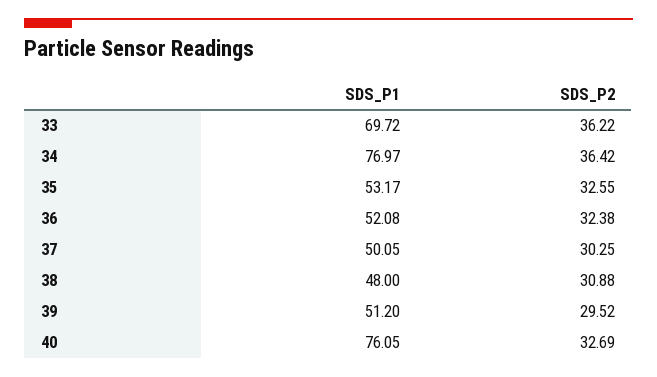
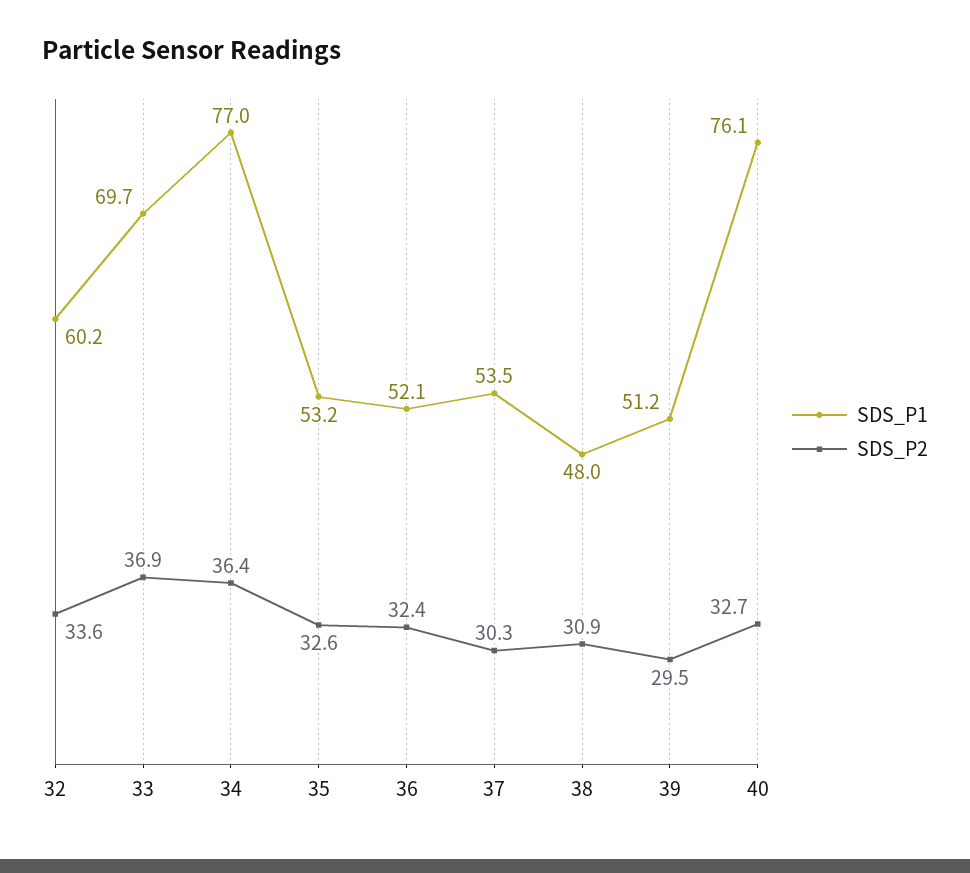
  {
    "SDS_P1": {
      "33": 69.72,
      "34": 76.97,
      "35": 53.17,
      "36": 52.08,
-     "37": 50.05,
+     "37": 53.5,
      "38": 48,
      "39": 51.2,
-     "40": 76.05
+     "40": 76.05,
+     "32": 60.2
    },
    "SDS_P2": {
-     "33": 36.22,
+     "33": 36.9,
      "34": 36.42,
      "35": 32.55,
      "36": 32.38,
      "37": 30.25,
      "38": 30.88,
      "39": 29.52,
-     "40": 32.69
+     "40": 32.69,
+     "32": 33.6
    }
  }

